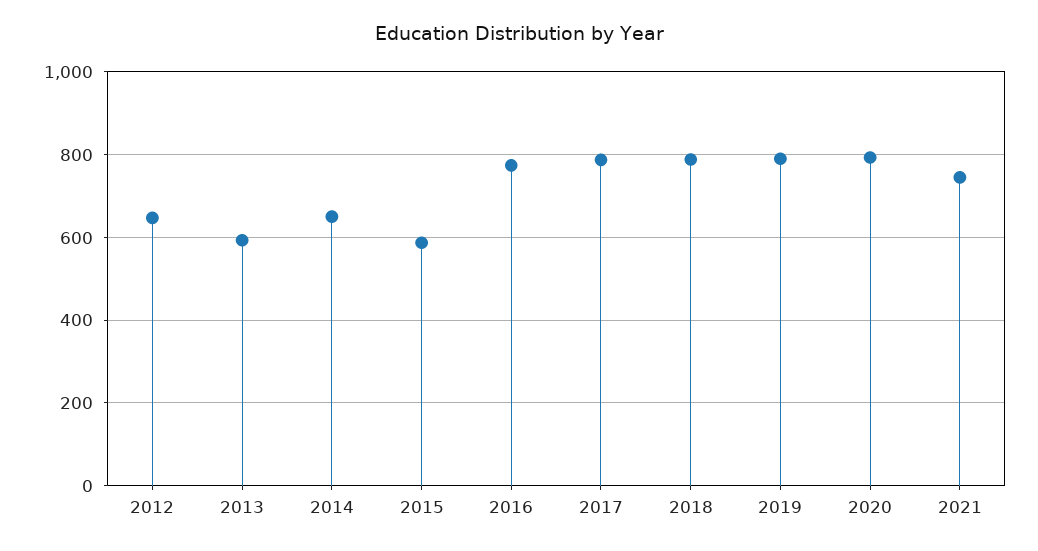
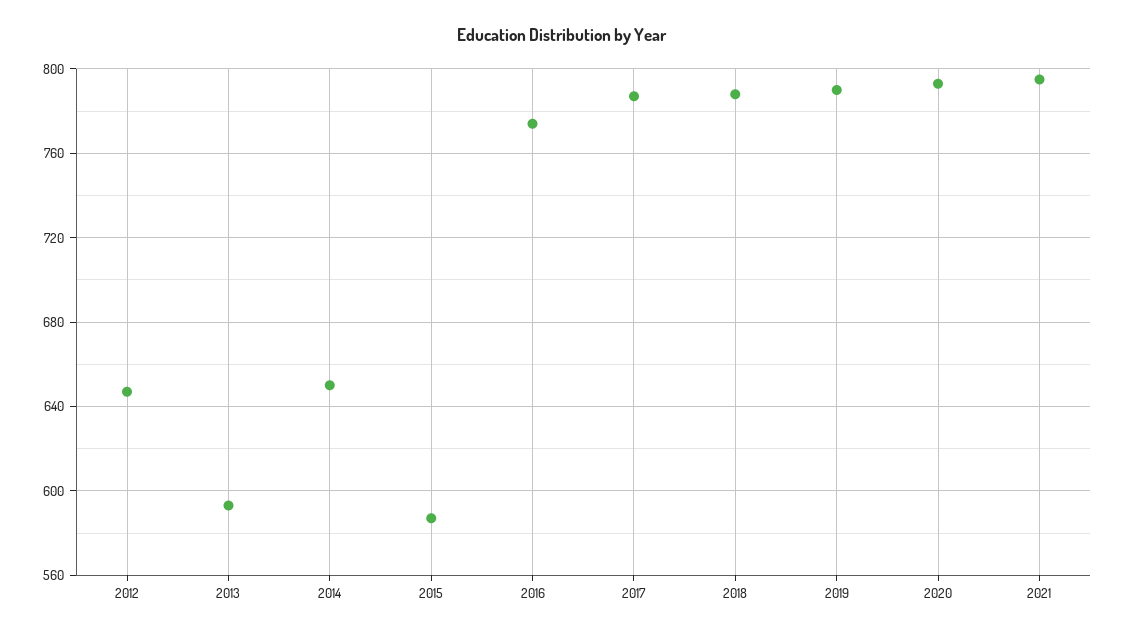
  {
    "2012": 645,
    "2013": 595,
    "2014": 650,
    "2015": 585,
    "2016": 775,
    "2017": 785,
    "2018": 790,
    "2019": 790,
    "2020": 795,
-   "2021": 740
+   "2021": 795
  }

